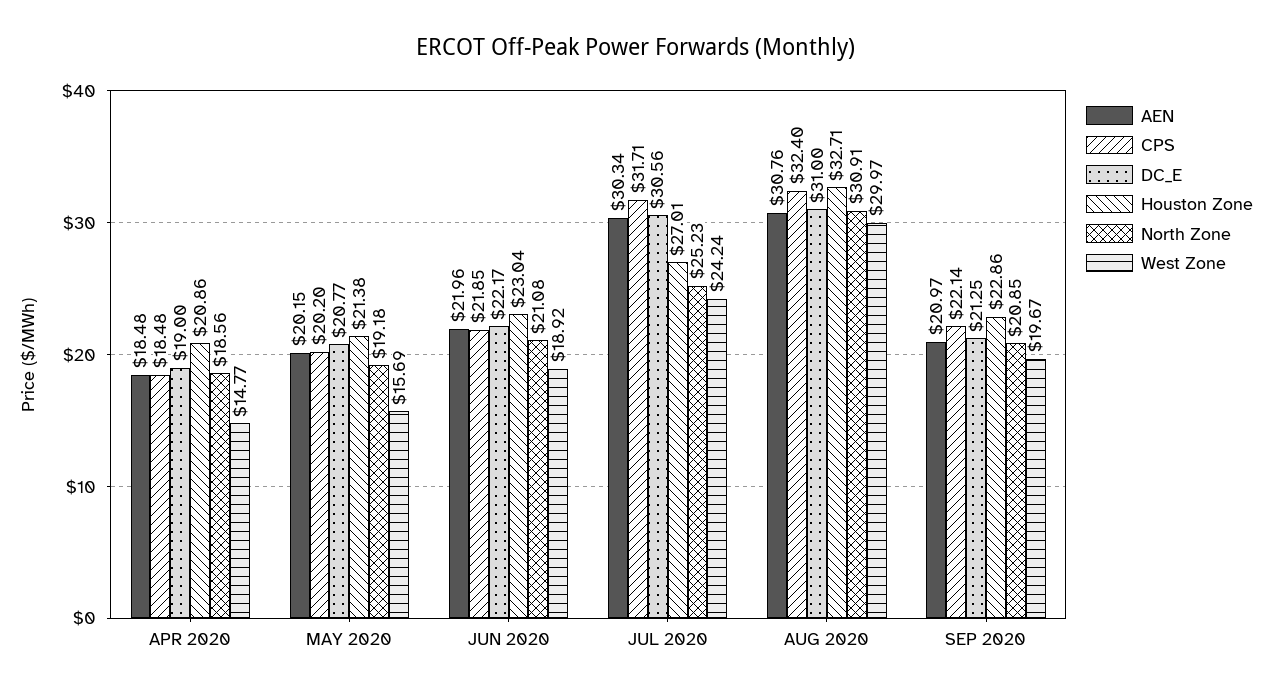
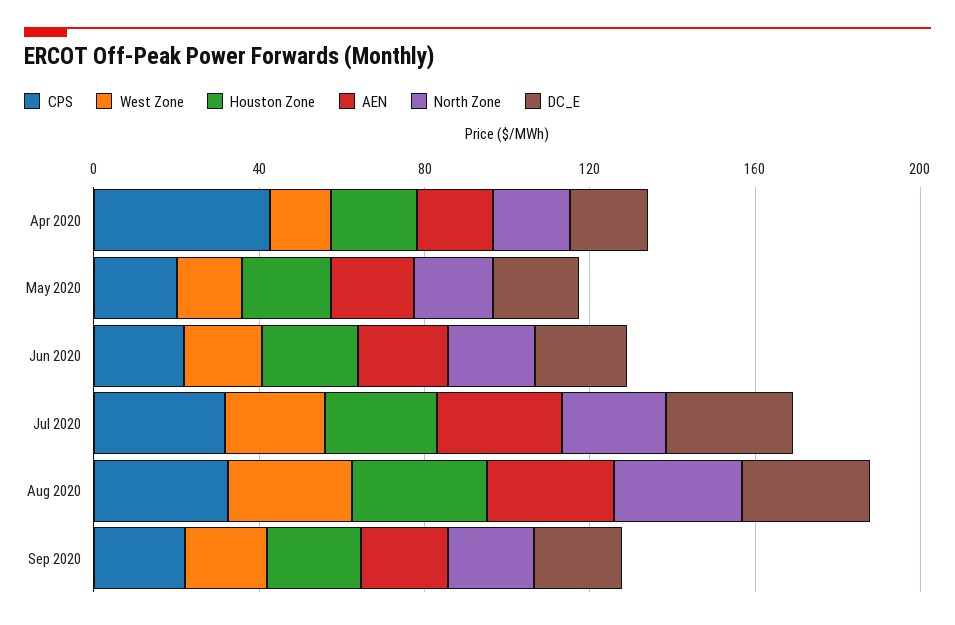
  {
    "AEN": {
      "APR 2020": 18.48,
      "MAY 2020": 20.15,
      "JUN 2020": 21.96,
      "JUL 2020": 30.34,
      "AUG 2020": 30.76,
      "SEP 2020": 20.97
    },
    "CPS": {
-     "APR 2020": 18.48,
+     "APR 2020": 40,
      "MAY 2020": 20.2,
      "JUN 2020": 21.85,
      "JUL 2020": 31.71,
      "AUG 2020": 32.4,
      "SEP 2020": 22.14
    },
    "DC_E": {
      "APR 2020": 19,
      "MAY 2020": 20.77,
      "JUN 2020": 22.17,
      "JUL 2020": 30.56,
      "AUG 2020": 31,
      "SEP 2020": 21.25
    },
    "Houston Zone": {
      "APR 2020": 20.86,
      "MAY 2020": 21.38,
      "JUN 2020": 23.04,
      "JUL 2020": 27.01,
      "AUG 2020": 32.71,
      "SEP 2020": 22.86
    },
    "North Zone": {
      "APR 2020": 18.56,
      "MAY 2020": 19.18,
      "JUN 2020": 21.08,
      "JUL 2020": 25.23,
      "AUG 2020": 30.91,
      "SEP 2020": 20.85
    },
    "West Zone": {
      "APR 2020": 14.77,
      "MAY 2020": 15.69,
      "JUN 2020": 18.92,
      "JUL 2020": 24.24,
      "AUG 2020": 29.97,
      "SEP 2020": 19.67
    }
  }

